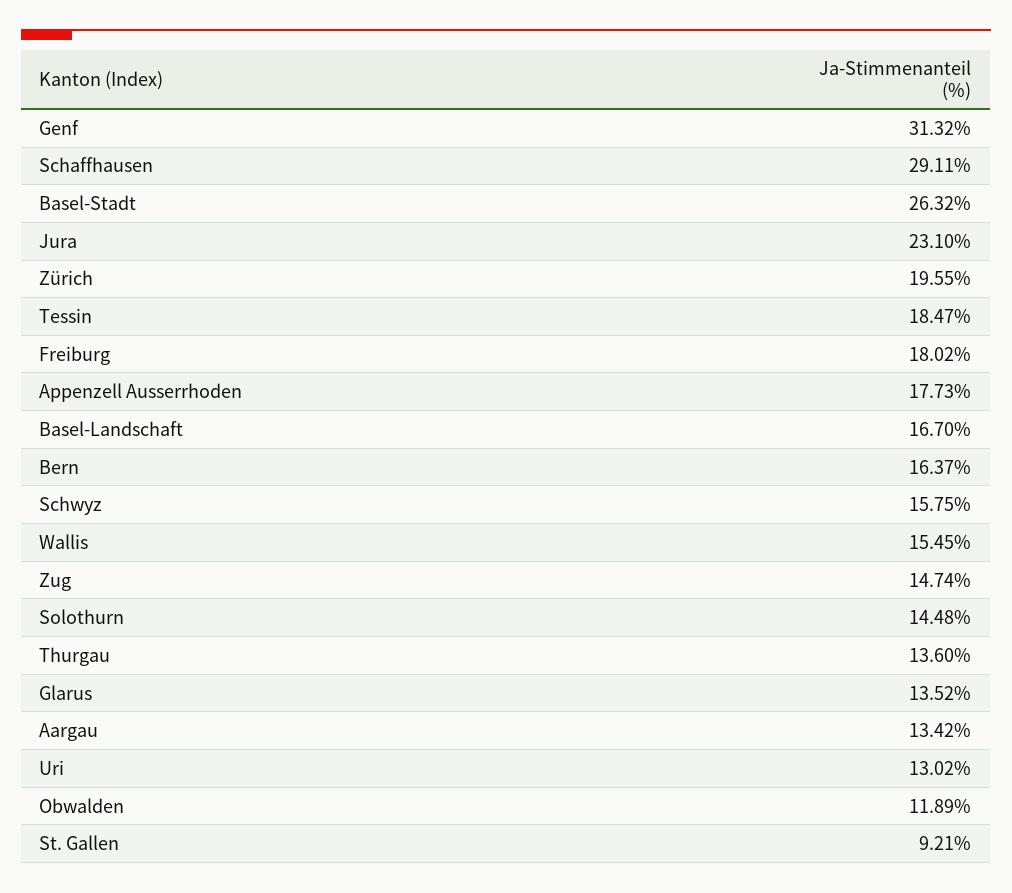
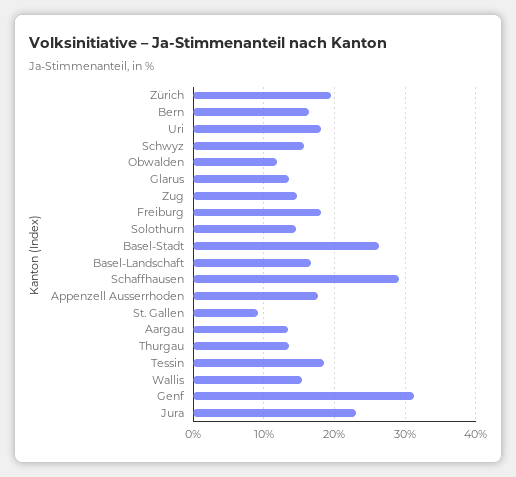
  {
    "Genf": 31.32,
    "Schaffhausen": 29.11,
    "Basel-Stadt": 26.32,
    "Jura": 23.1,
    "Zürich": 19.55,
    "Tessin": 18.47,
    "Freiburg": 18.02,
    "Appenzell Ausserrhoden": 17.73,
    "Basel-Landschaft": 16.7,
    "Bern": 16.37,
    "Schwyz": 15.75,
    "Wallis": 15.45,
    "Zug": 14.74,
    "Solothurn": 14.48,
    "Thurgau": 13.6,
    "Glarus": 13.52,
    "Aargau": 13.42,
-   "Uri": 13.02,
+   "Uri": 18,
    "Obwalden": 11.89,
    "St. Gallen": 9.21
  }

